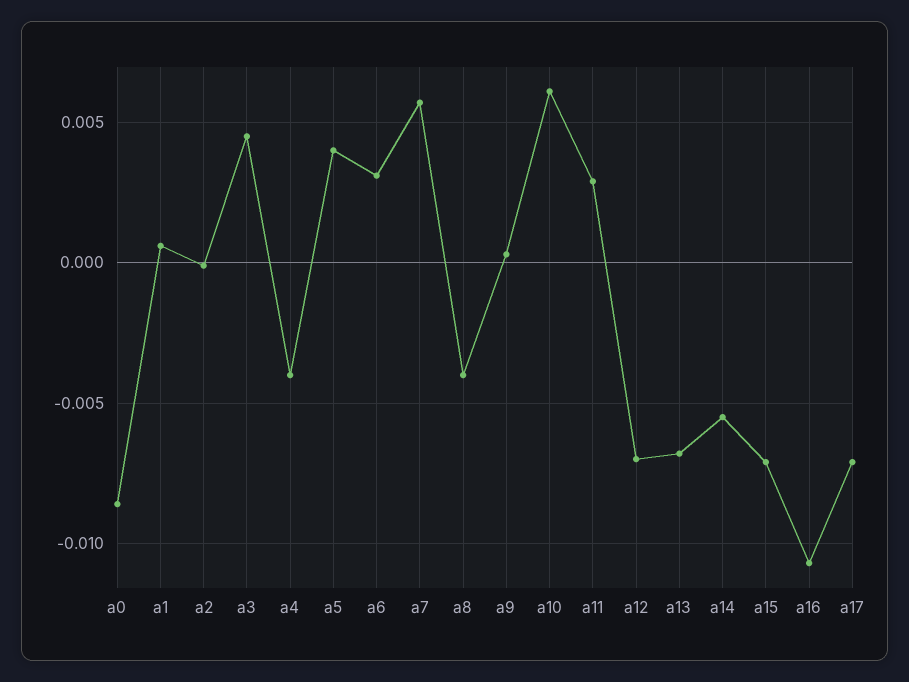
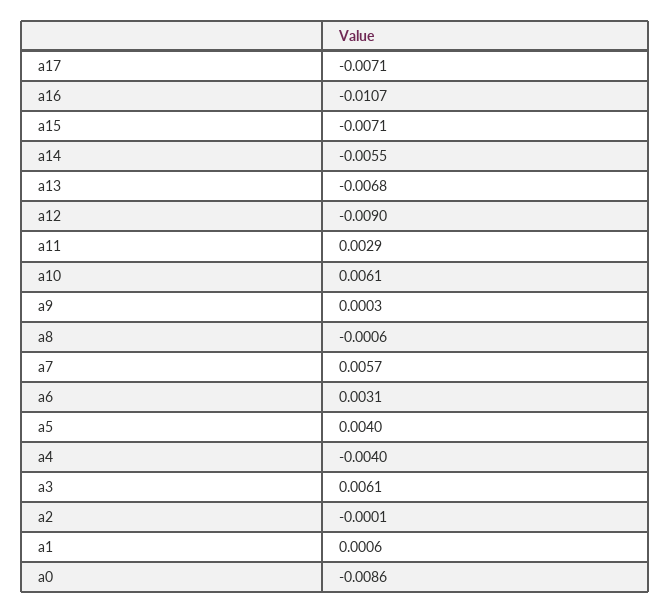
  {
    "a0": -0.0086,
    "a1": 0.0006,
    "a2": -0.0001,
-   "a3": 0.0045,
+   "a3": 0.0061,
    "a4": -0.004,
    "a5": 0.004,
    "a6": 0.0031,
    "a7": 0.0057,
-   "a8": -0.004,
+   "a8": -0.0006,
    "a9": 0.0003,
    "a10": 0.0061,
    "a11": 0.0029,
-   "a12": -0.007,
+   "a12": -0.009,
    "a13": -0.0068,
    "a14": -0.0055,
    "a15": -0.0071,
    "a16": -0.0107,
    "a17": -0.0071
  }

